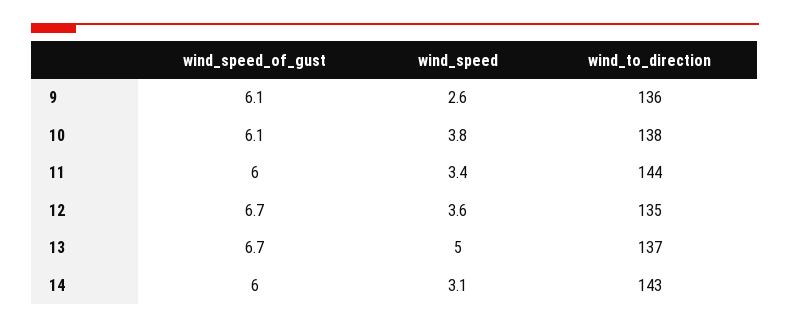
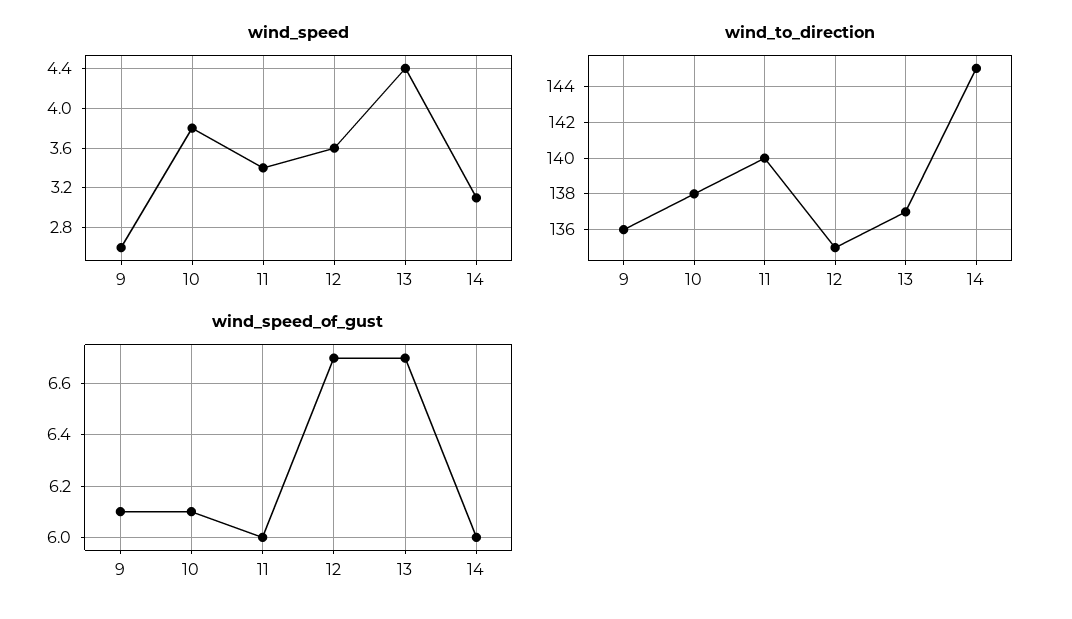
  {
    "wind_speed_of_gust": {
      "9": 6.1,
      "10": 6.1,
      "11": 6,
      "12": 6.7,
      "13": 6.7,
      "14": 6
    },
    "wind_speed": {
      "9": 2.6,
      "10": 3.8,
      "11": 3.4,
      "12": 3.6,
-     "13": 5,
+     "13": 4.4,
      "14": 3.1
    },
    "wind_to_direction": {
      "9": 136,
      "10": 138,
-     "11": 144,
+     "11": 140,
      "12": 135,
      "13": 137,
-     "14": 143
+     "14": 145
    }
  }

